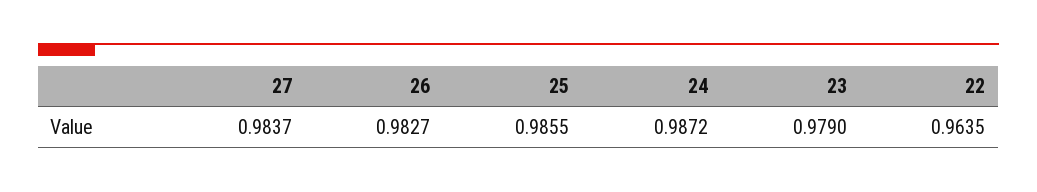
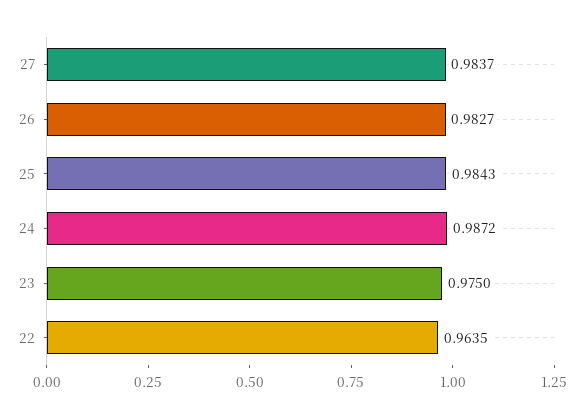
  {
    "27": 0.9837,
    "26": 0.9827,
-   "25": 0.9855,
+   "25": 0.9843,
    "24": 0.9872,
-   "23": 0.979,
+   "23": 0.975,
    "22": 0.9635
  }

